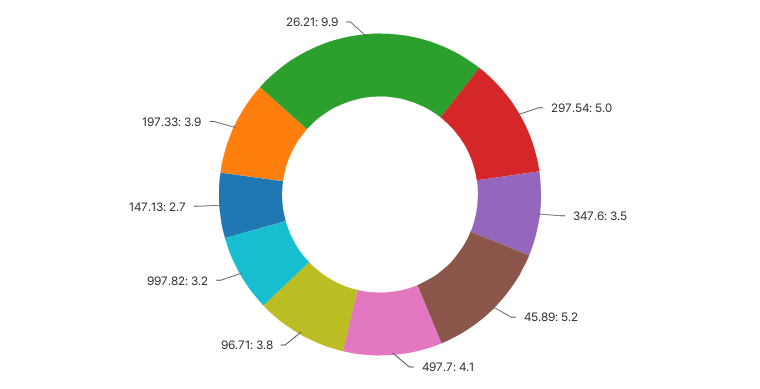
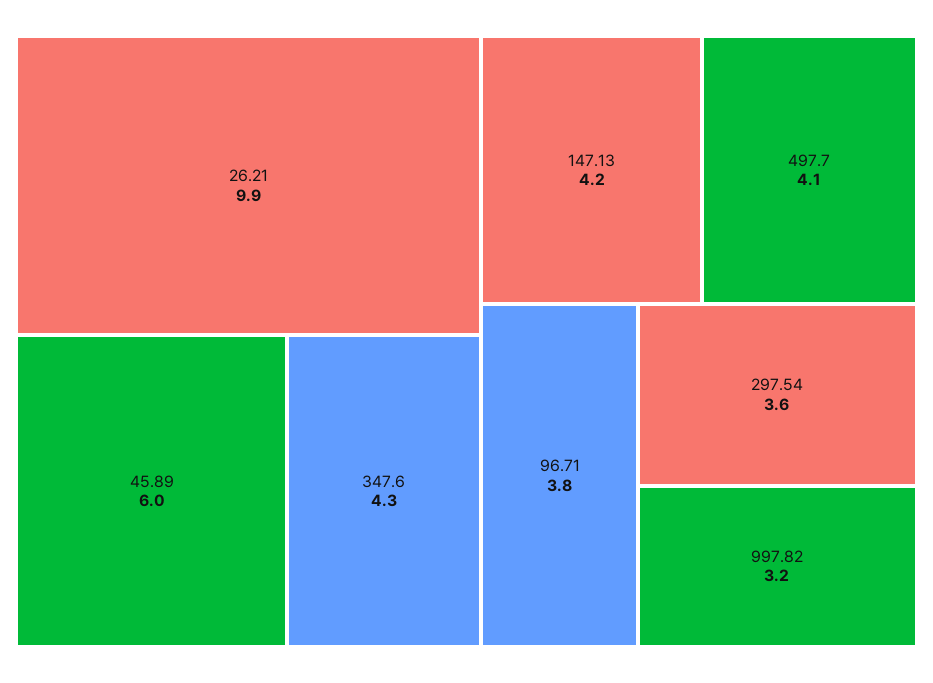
  {
-   "297.54": 5,
+   "297.54": 3.6,
-   "347.6": 3.5,
+   "347.6": 4.3,
-   "45.89": 5.2,
+   "45.89": 6,
    "497.7": 4.1,
    "96.71": 3.8,
    "997.82": 3.2,
-   "147.13": 2.7,
+   "147.13": 4.2,
-   "197.33": 3.9,
    "26.21": 9.9
  }

